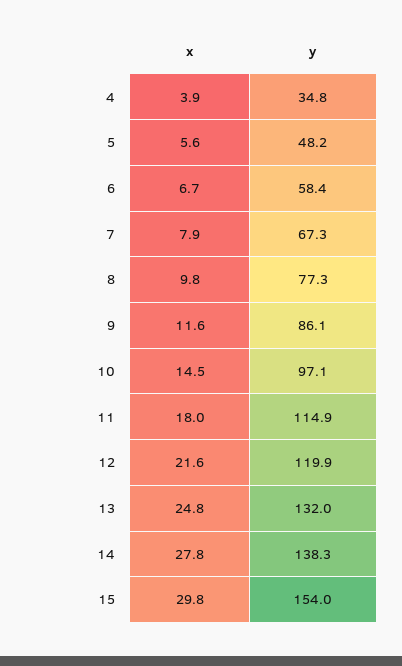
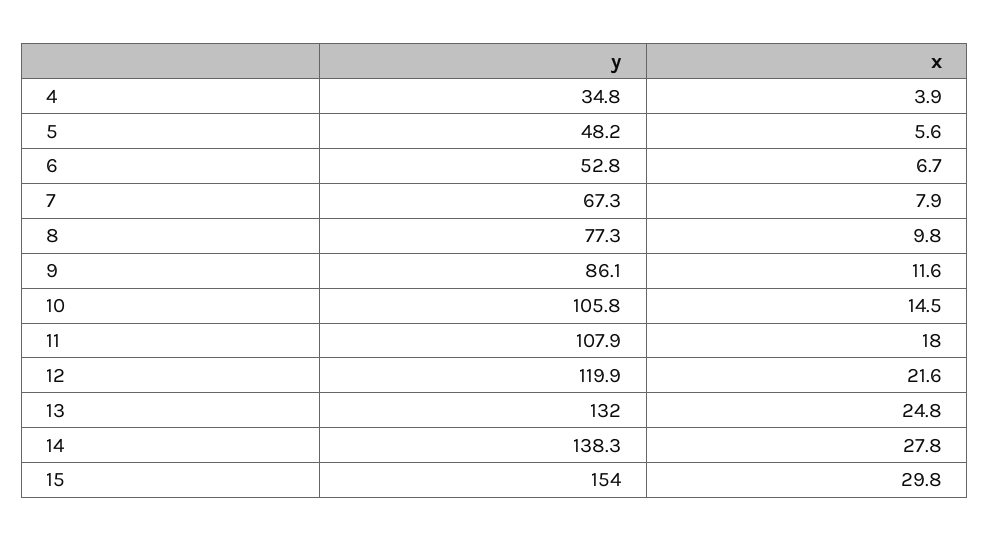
  {
    "x": {
      "4": 3.9,
      "5": 5.6,
      "6": 6.7,
      "7": 7.9,
      "8": 9.8,
      "9": 11.6,
      "10": 14.5,
      "11": 18,
      "12": 21.6,
      "13": 24.8,
      "14": 27.8,
      "15": 29.8
    },
    "y": {
      "4": 34.8,
      "5": 48.2,
-     "6": 58.4,
+     "6": 52.8,
      "7": 67.3,
      "8": 77.3,
      "9": 86.1,
-     "10": 97.1,
+     "10": 105.8,
-     "11": 114.9,
+     "11": 107.9,
      "12": 119.9,
      "13": 132,
      "14": 138.3,
      "15": 154
    }
  }

